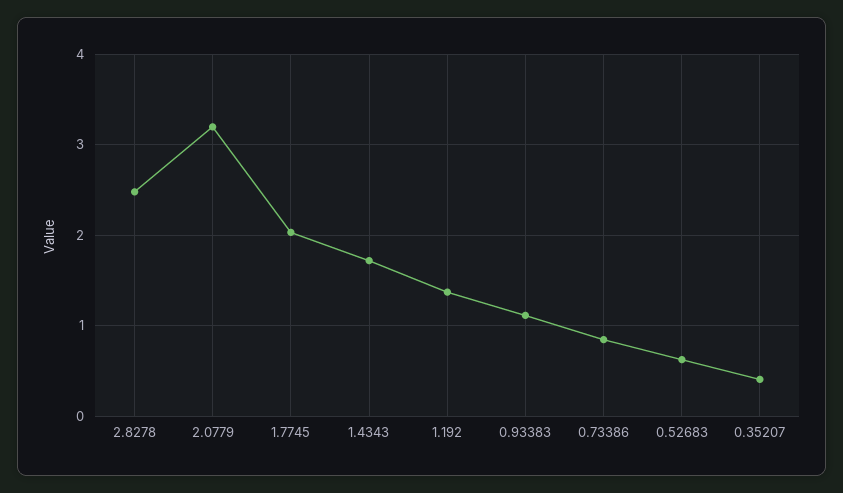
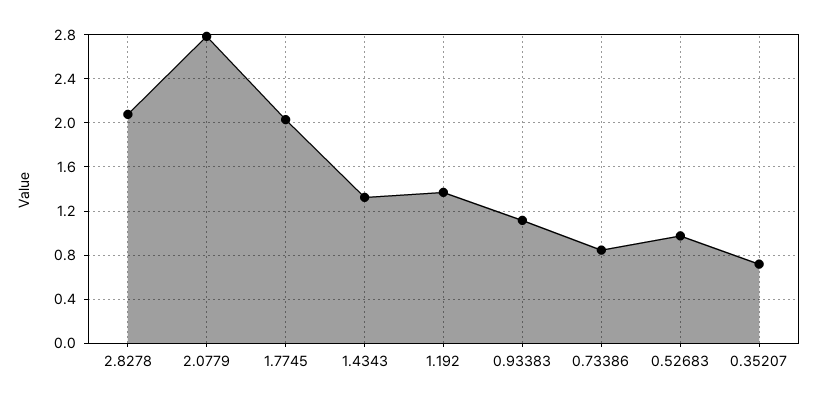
  {
-   "2.8278": 2.5,
+   "2.8278": 2.1,
-   "2.0779": 3.2,
+   "2.0779": 2.8,
    "1.7745": 2,
-   "1.4343": 1.7,
+   "1.4343": 1.3,
    "1.192": 1.4,
    "0.93383": 1.1,
    "0.73386": 0.8,
-   "0.52683": 0.6,
+   "0.52683": 1,
-   "0.35207": 0.4
+   "0.35207": 0.7
  }

